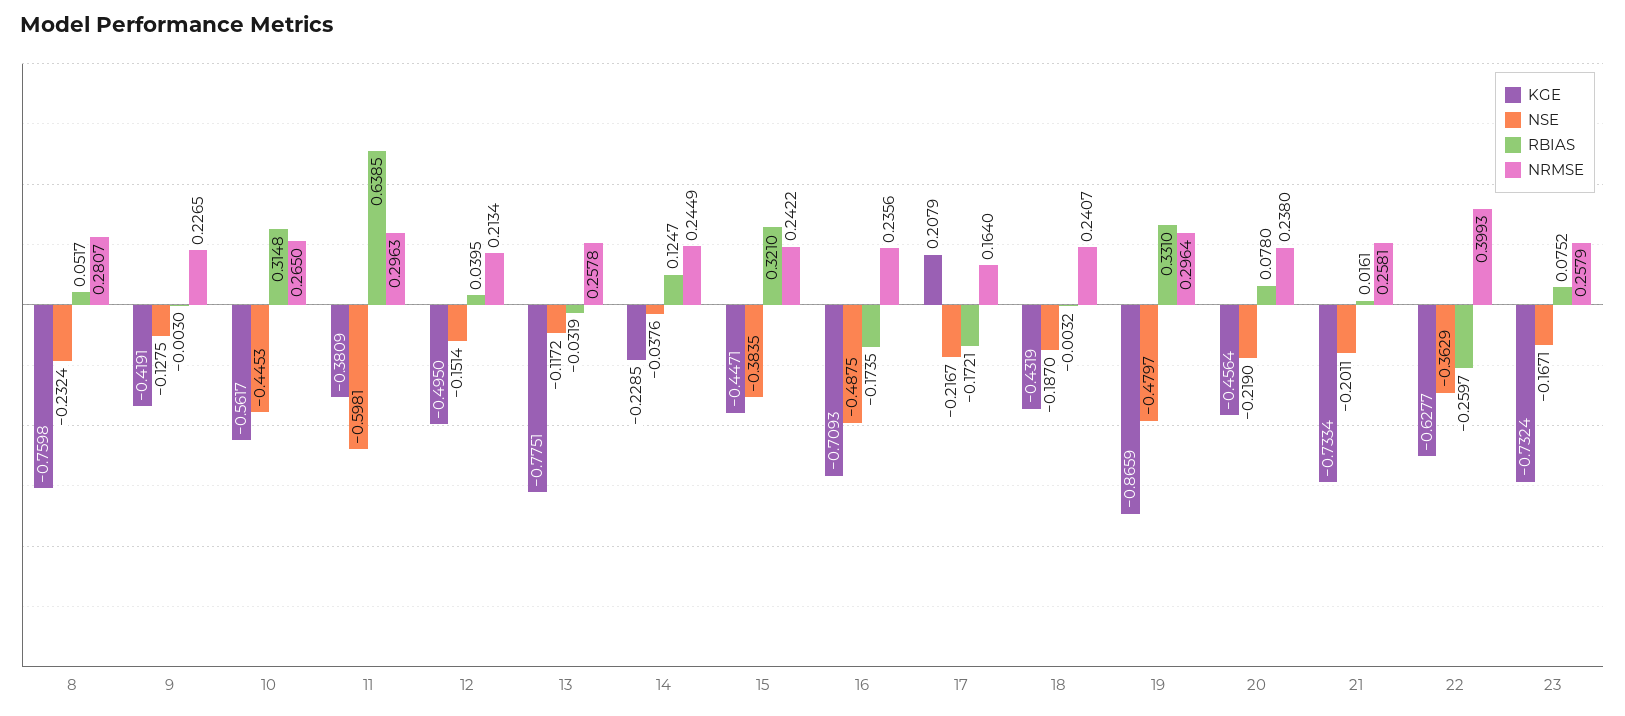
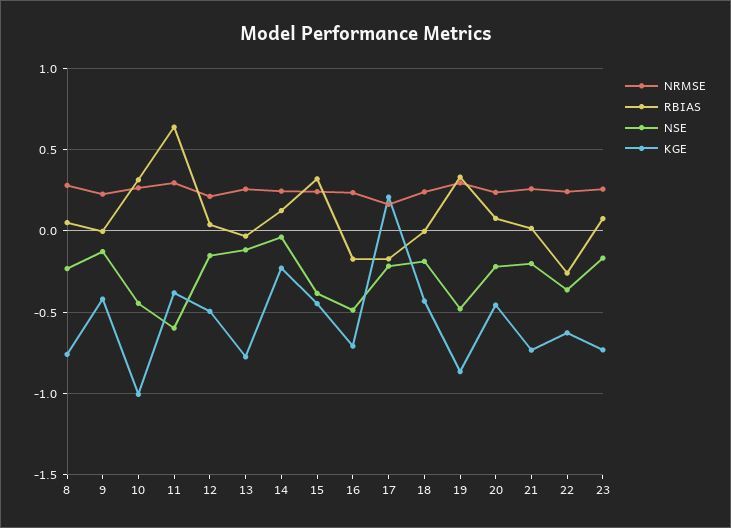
  {
    "KGE": {
      "8": -0.7598,
      "9": -0.4191,
-     "10": -0.5617,
+     "10": -1,
      "11": -0.3809,
      "12": -0.495,
      "13": -0.7751,
      "14": -0.2285,
      "15": -0.4471,
      "16": -0.7093,
      "17": 0.2079,
      "18": -0.4319,
      "19": -0.8659,
      "20": -0.4564,
      "21": -0.7334,
      "22": -0.6277,
      "23": -0.7324
    },
    "NSE": {
      "8": -0.2324,
      "9": -0.1275,
      "10": -0.4453,
      "11": -0.5981,
      "12": -0.1514,
      "13": -0.1172,
      "14": -0.0376,
      "15": -0.3835,
      "16": -0.4875,
      "17": -0.2167,
      "18": -0.187,
      "19": -0.4797,
      "20": -0.219,
      "21": -0.2011,
      "22": -0.3629,
      "23": -0.1671
    },
    "RBIAS": {
      "8": 0.0517,
      "9": -0.003,
      "10": 0.3148,
      "11": 0.6385,
      "12": 0.0395,
      "13": -0.0319,
      "14": 0.1247,
      "15": 0.321,
      "16": -0.1735,
      "17": -0.1721,
      "18": -0.0032,
      "19": 0.331,
      "20": 0.078,
      "21": 0.0161,
      "22": -0.2597,
      "23": 0.0752
    },
    "NRMSE": {
      "8": 0.2807,
      "9": 0.2265,
      "10": 0.265,
      "11": 0.2963,
      "12": 0.2134,
      "13": 0.2578,
      "14": 0.2449,
      "15": 0.2422,
      "16": 0.2356,
      "17": 0.164,
      "18": 0.2407,
      "19": 0.2964,
      "20": 0.238,
      "21": 0.2581,
-     "22": 0.3993,
+     "22": 0.25,
      "23": 0.2579
    }
  }

